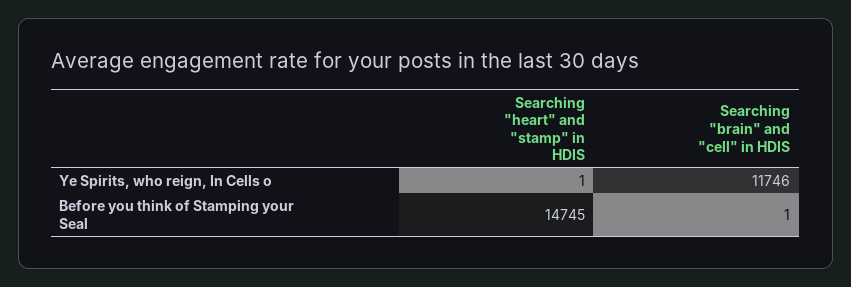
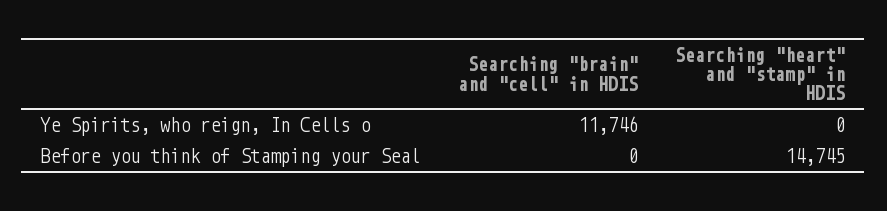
  {
    "Searching \"heart\" and \"stamp\" in HDIS": {
-     "Ye Spirits, who reign, In Cells o": 1,
+     "Ye Spirits, who reign, In Cells o": 0,
      "Before you think of Stamping your Seal": 14745
    },
    "Searching \"brain\" and \"cell\" in HDIS": {
      "Ye Spirits, who reign, In Cells o": 11746,
-     "Before you think of Stamping your Seal": 1
+     "Before you think of Stamping your Seal": 0
    }
  }

